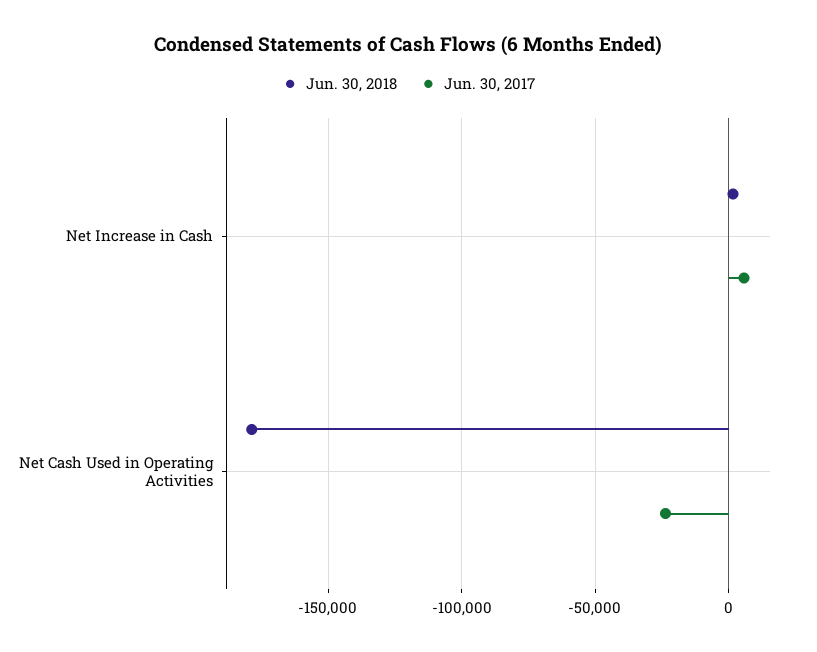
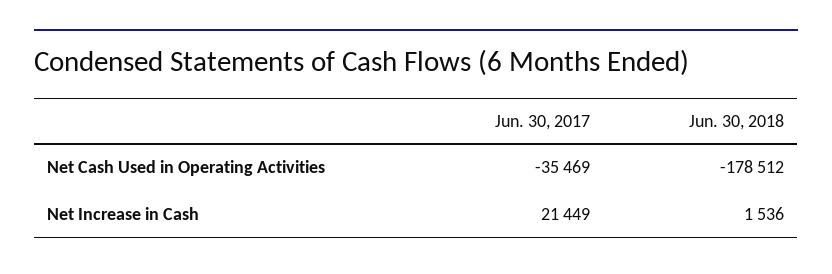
  {
    "Jun. 30, 2018": {
      "Net Increase in Cash": 1536,
      "Net Cash Used in Operating Activities": -178512
    },
    "Jun. 30, 2017": {
-     "Net Increase in Cash": 5000,
+     "Net Increase in Cash": 21449,
-     "Net Cash Used in Operating Activities": -25000
+     "Net Cash Used in Operating Activities": -35469
    }
  }

